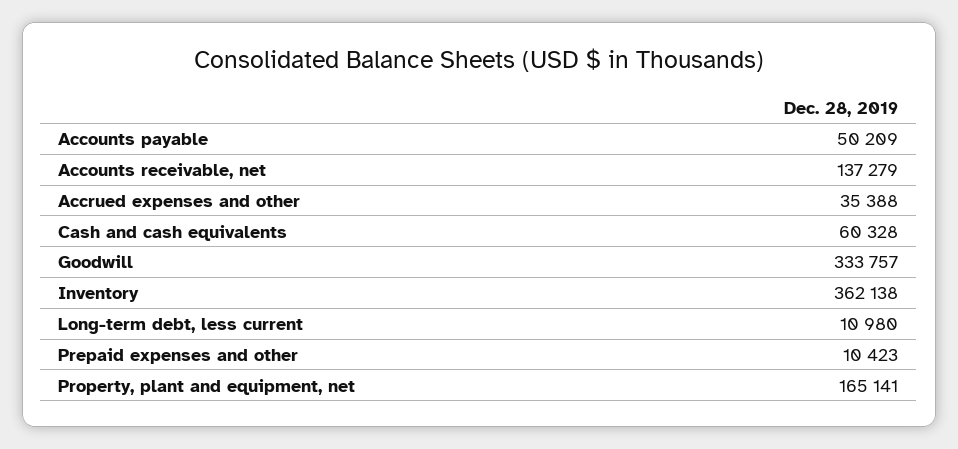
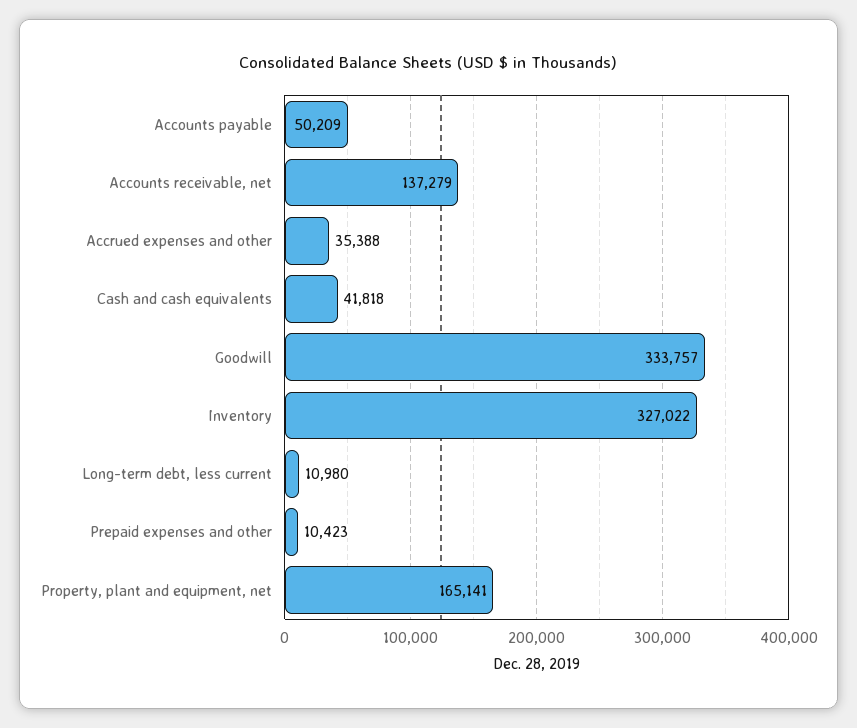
  {
    "Accounts payable": 50209,
    "Accounts receivable, net": 137279,
    "Accrued expenses and other": 35388,
-   "Cash and cash equivalents": 60328,
+   "Cash and cash equivalents": 41818,
    "Goodwill": 333757,
-   "Inventory": 362138,
+   "Inventory": 327022,
    "Long-term debt, less current": 10980,
    "Prepaid expenses and other": 10423,
    "Property, plant and equipment, net": 165141
  }

